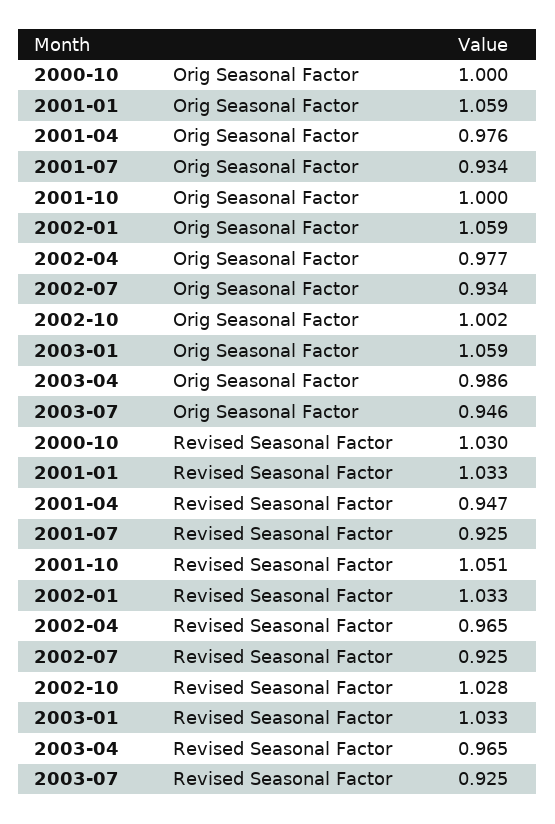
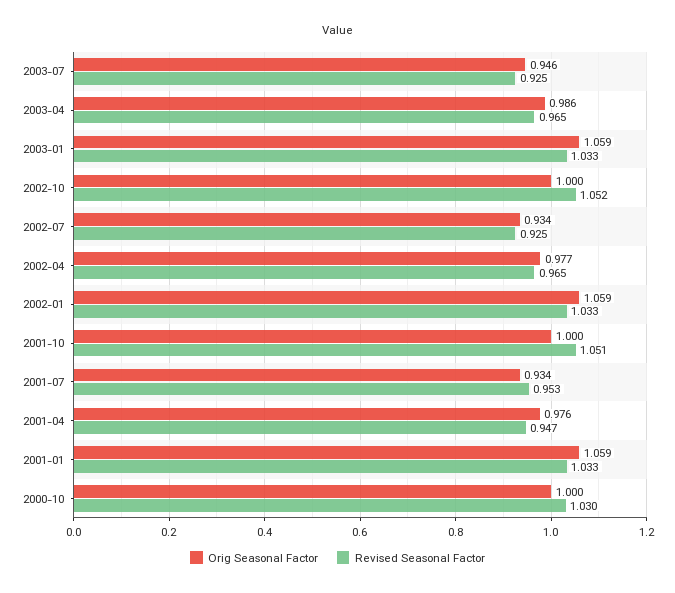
  {
    "Orig Seasonal Factor": {
      "2000-10": 1,
      "2001-01": 1.059,
      "2001-04": 0.976,
      "2001-07": 0.934,
      "2001-10": 1,
      "2002-01": 1.059,
      "2002-04": 0.977,
      "2002-07": 0.934,
-     "2002-10": 1.002,
+     "2002-10": 1,
      "2003-01": 1.059,
      "2003-04": 0.986,
      "2003-07": 0.946
    },
    "Revised Seasonal Factor": {
      "2000-10": 1.03,
      "2001-01": 1.033,
      "2001-04": 0.947,
-     "2001-07": 0.925,
+     "2001-07": 0.953,
      "2001-10": 1.051,
      "2002-01": 1.033,
      "2002-04": 0.965,
      "2002-07": 0.925,
-     "2002-10": 1.028,
+     "2002-10": 1.052,
      "2003-01": 1.033,
      "2003-04": 0.965,
      "2003-07": 0.925
    }
  }

